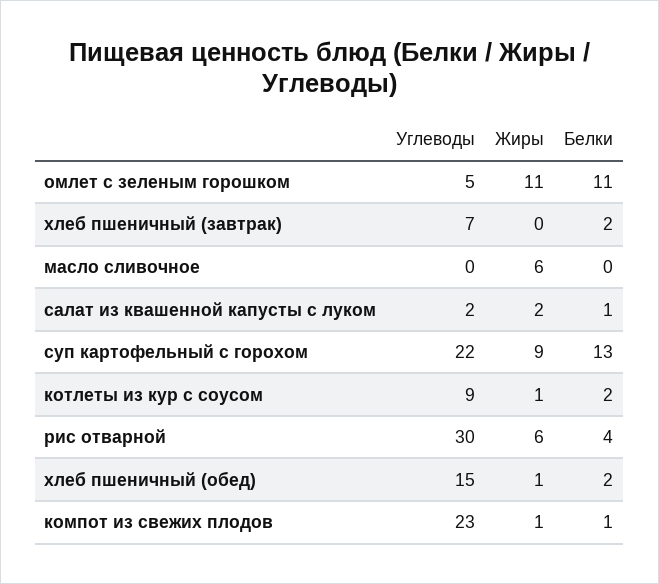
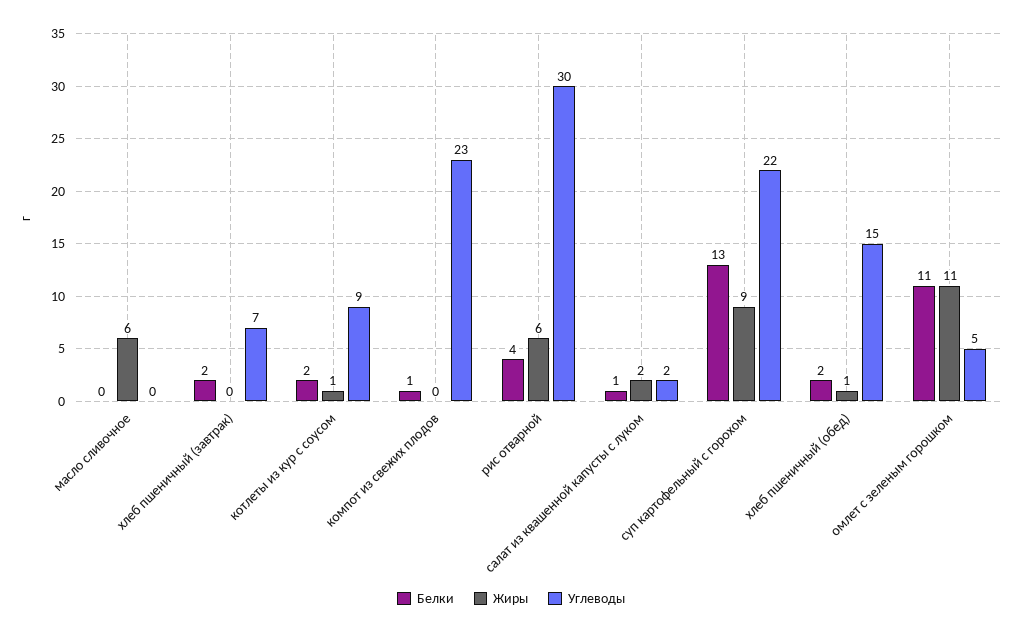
  {
    "Углеводы": {
      "омлет с зеленым горошком": 5,
      "хлеб пшеничный (завтрак)": 7,
      "масло сливочное": 0,
      "салат из квашенной капусты с луком": 2,
      "суп картофельный с горохом": 22,
      "котлеты из кур с соусом": 9,
      "рис отварной": 30,
      "хлеб пшеничный (обед)": 15,
      "компот из свежих плодов": 23
    },
    "Жиры": {
      "омлет с зеленым горошком": 11,
      "хлеб пшеничный (завтрак)": 0,
      "масло сливочное": 6,
      "салат из квашенной капусты с луком": 2,
      "суп картофельный с горохом": 9,
      "котлеты из кур с соусом": 1,
      "рис отварной": 6,
      "хлеб пшеничный (обед)": 1,
-     "компот из свежих плодов": 1
+     "компот из свежих плодов": 0
    },
    "Белки": {
      "омлет с зеленым горошком": 11,
      "хлеб пшеничный (завтрак)": 2,
      "масло сливочное": 0,
      "салат из квашенной капусты с луком": 1,
      "суп картофельный с горохом": 13,
      "котлеты из кур с соусом": 2,
      "рис отварной": 4,
      "хлеб пшеничный (обед)": 2,
      "компот из свежих плодов": 1
    }
  }

